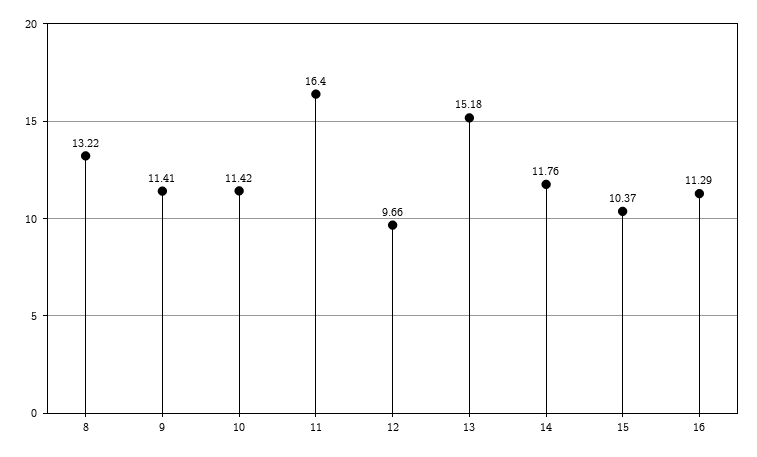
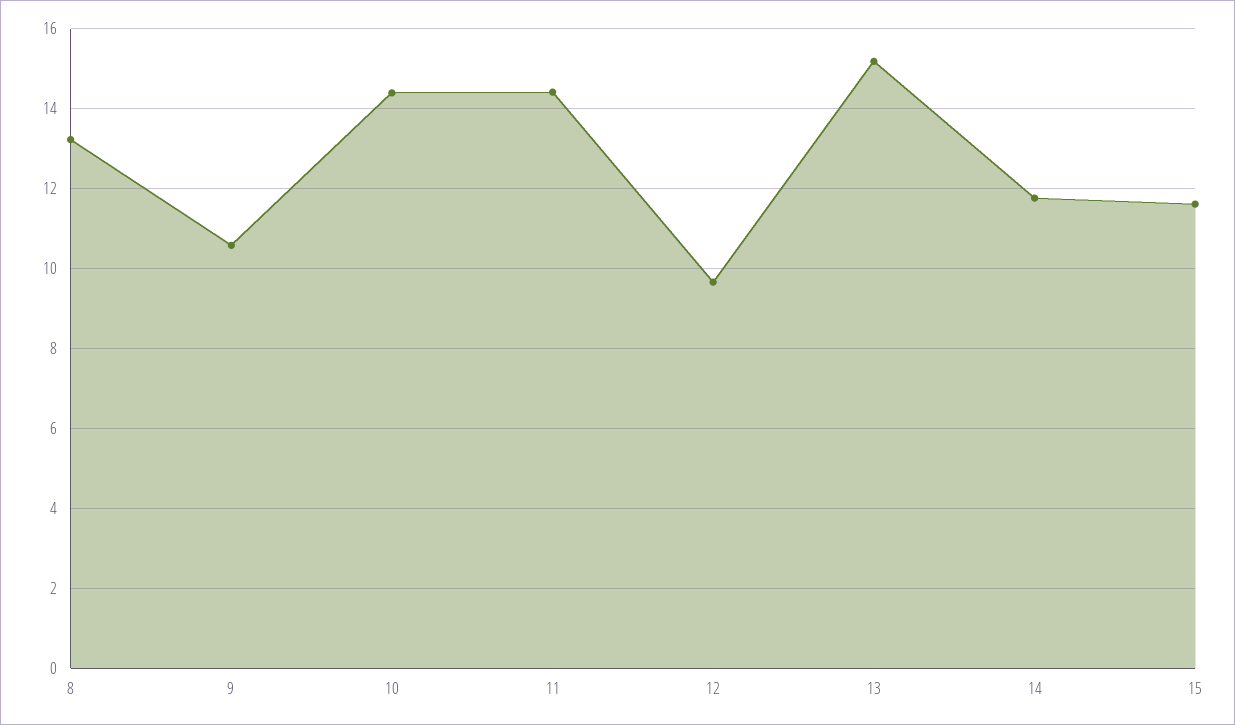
  {
    "8": 13.22,
-   "9": 11.41,
+   "9": 10.6,
-   "10": 11.42,
+   "10": 14.4,
-   "11": 16.4,
+   "11": 14.4,
    "12": 9.66,
    "13": 15.18,
    "14": 11.76,
-   "15": 10.37,
+   "15": 11.6
-   "16": 11.29
  }

